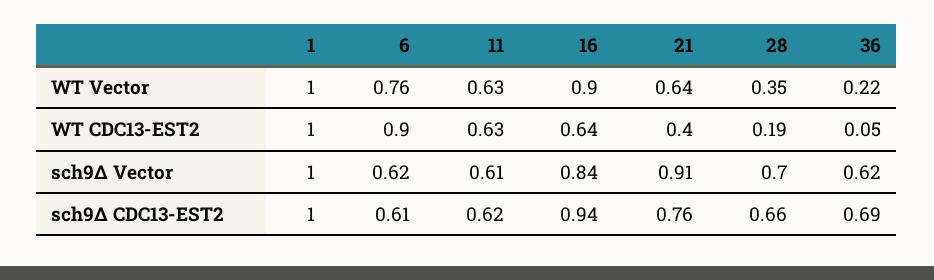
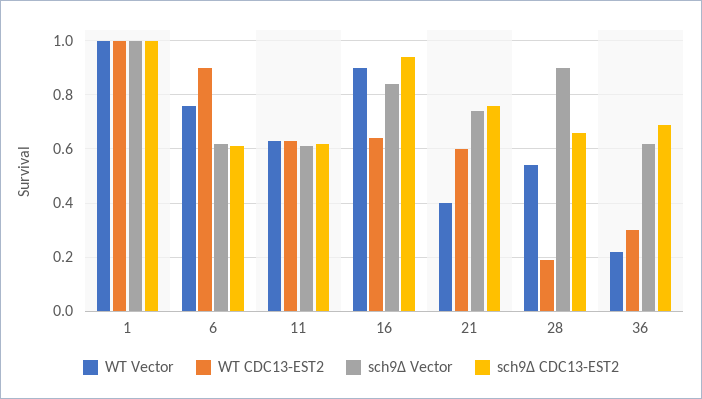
  {
    "WT Vector": {
      "1": 1,
      "6": 0.76,
      "11": 0.63,
      "16": 0.9,
-     "21": 0.64,
+     "21": 0.4,
-     "28": 0.35,
+     "28": 0.55,
      "36": 0.22
    },
    "WT CDC13-EST2": {
      "1": 1,
      "6": 0.9,
      "11": 0.63,
      "16": 0.64,
-     "21": 0.4,
+     "21": 0.6,
      "28": 0.19,
-     "36": 0.05
+     "36": 0.3
    },
    "sch9Δ Vector": {
      "1": 1,
      "6": 0.62,
      "11": 0.61,
      "16": 0.84,
-     "21": 0.91,
+     "21": 0.75,
-     "28": 0.7,
+     "28": 0.9,
      "36": 0.62
    },
    "sch9Δ CDC13-EST2": {
      "1": 1,
      "6": 0.61,
      "11": 0.62,
      "16": 0.94,
      "21": 0.76,
      "28": 0.66,
      "36": 0.69
    }
  }

